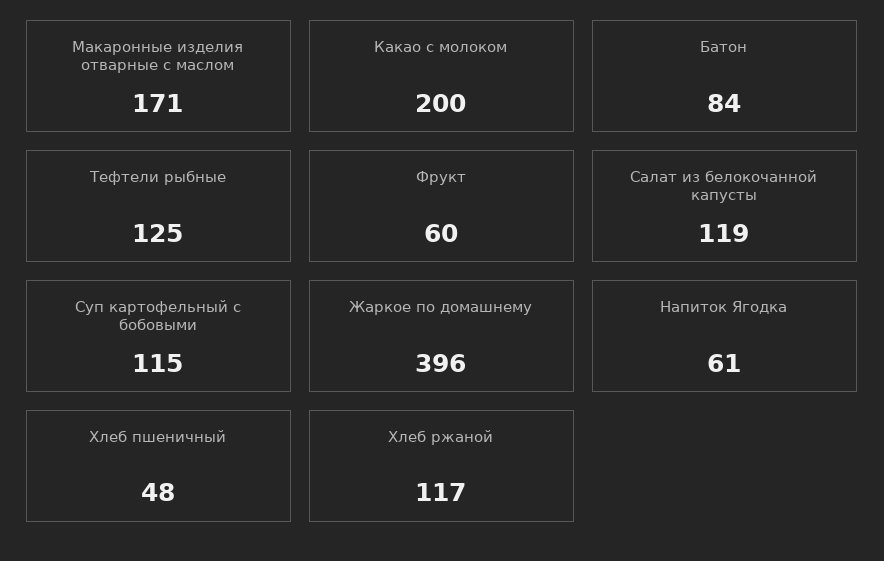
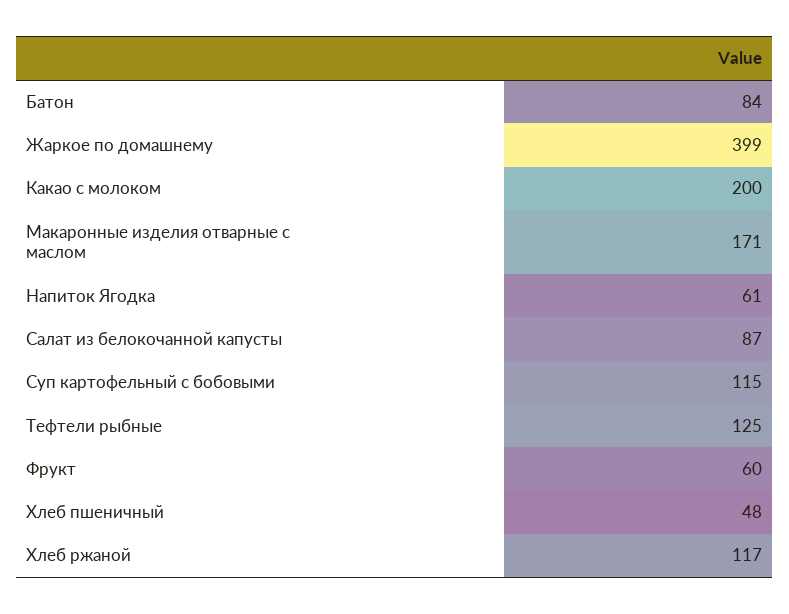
  {
    "Макаронные изделия отварные с маслом": 171,
    "Какао с молоком": 200,
    "Батон": 84,
    "Тефтели рыбные": 125,
    "Фрукт": 60,
-   "Салат из белокочанной капусты": 119,
+   "Салат из белокочанной капусты": 87,
    "Суп картофельный с бобовыми": 115,
-   "Жаркое по домашнему": 396,
+   "Жаркое по домашнему": 399,
    "Напиток Ягодка": 61,
    "Хлеб пшеничный": 48,
    "Хлеб ржаной": 117
  }

